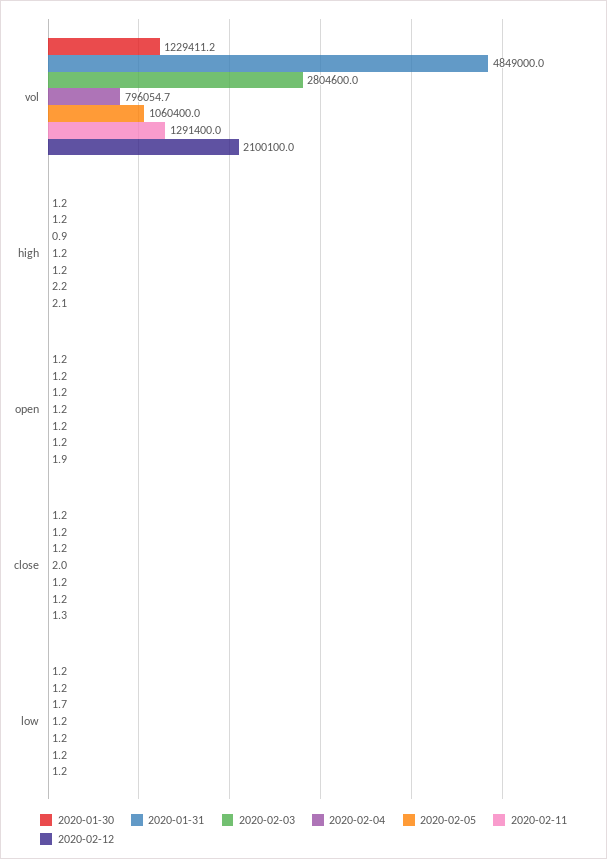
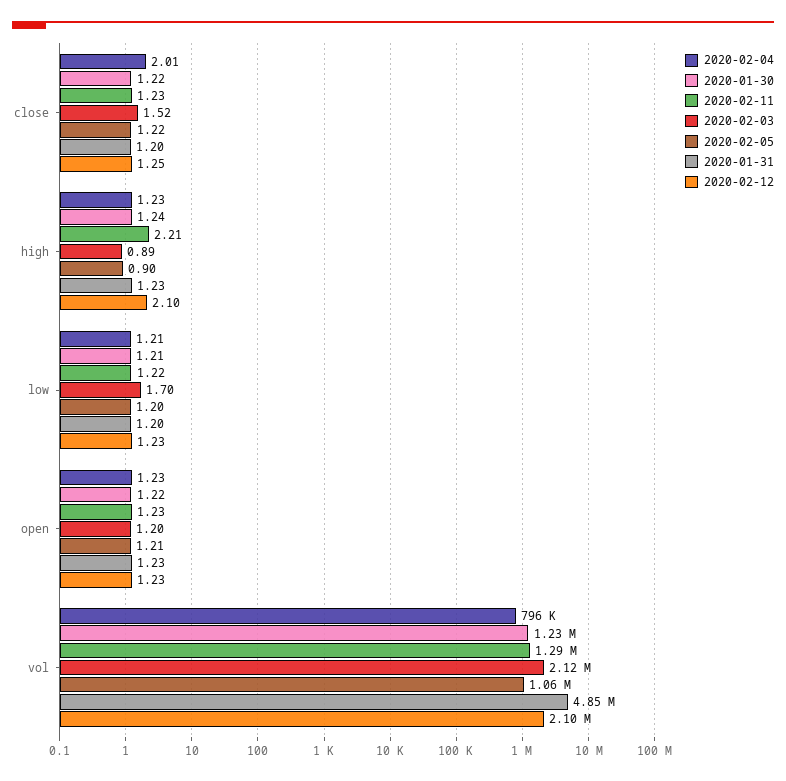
  {
    "2020-01-30": {
      "vol": 1229411.2,
      "high": 1.24,
      "open": 1.22,
      "close": 1.22,
      "low": 1.21
    },
    "2020-01-31": {
      "vol": 4849000,
      "high": 1.23,
      "open": 1.23,
      "close": 1.2,
      "low": 1.2
    },
    "2020-02-03": {
-     "vol": 2804600,
+     "vol": 2120000,
      "high": 0.89,
      "open": 1.2,
-     "close": 1.2,
+     "close": 1.52,
      "low": 1.7
    },
    "2020-02-04": {
      "vol": 796054.7,
      "high": 1.23,
      "open": 1.23,
      "close": 2.01,
      "low": 1.21
    },
    "2020-02-05": {
      "vol": 1060400,
-     "high": 1.2,
+     "high": 0.9,
      "open": 1.21,
      "close": 1.22,
      "low": 1.2
    },
    "2020-02-11": {
      "vol": 1291400,
      "high": 2.21,
      "open": 1.23,
      "close": 1.23,
      "low": 1.22
    },
    "2020-02-12": {
      "vol": 2100100,
      "high": 2.1,
-     "open": 1.9,
+     "open": 1.23,
      "close": 1.25,
      "low": 1.23
    }
  }

